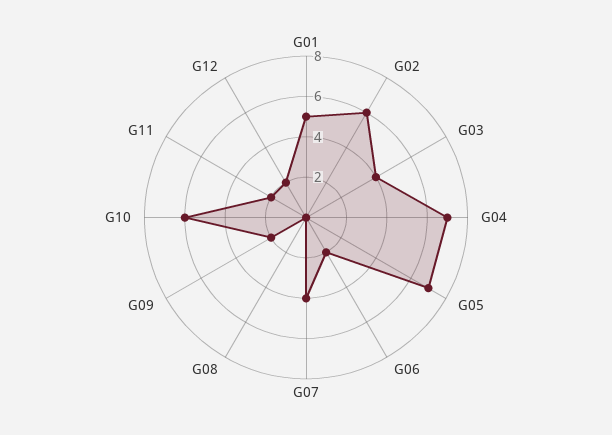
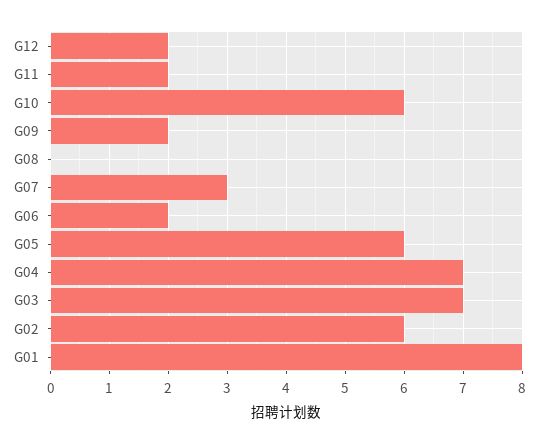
  {
-   "G01": 5,
+   "G01": 8,
    "G02": 6,
-   "G03": 4,
+   "G03": 7,
    "G04": 7,
-   "G05": 7,
+   "G05": 6,
    "G06": 2,
-   "G07": 4,
+   "G07": 3,
    "G08": 0,
    "G09": 2,
    "G10": 6,
    "G11": 2,
    "G12": 2
  }

